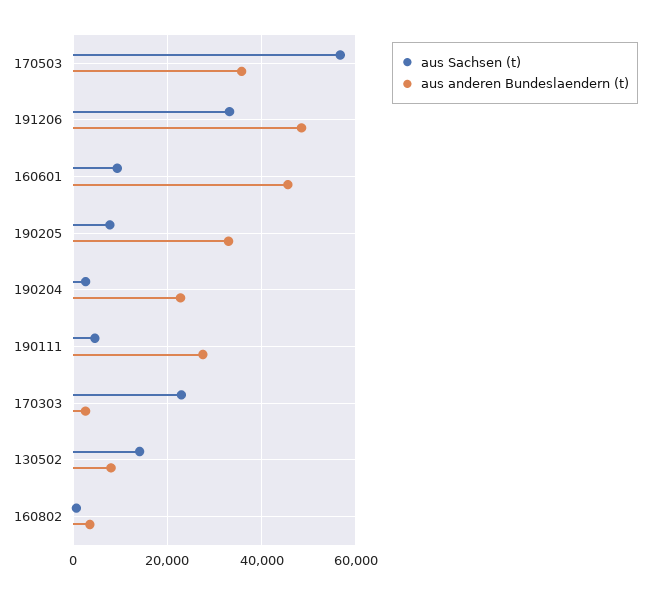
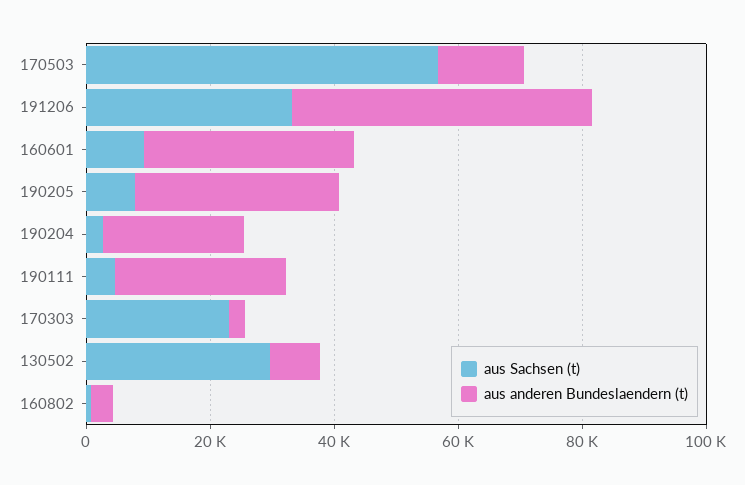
  {
    "aus Sachsen (t)": {
      "170503": 56000,
      "191206": 34000,
      "160601": 10000,
      "190205": 8000,
      "190204": 2000,
      "190111": 4000,
      "170303": 22000,
-     "130502": 14000,
+     "130502": 30000,
      "160802": 0
    },
    "aus anderen Bundeslaendern (t)": {
-     "170503": 36000,
+     "170503": 15000,
      "191206": 48000,
-     "160601": 46000,
+     "160601": 35000,
      "190205": 32000,
      "190204": 22000,
      "190111": 28000,
      "170303": 2000,
      "130502": 8000,
      "160802": 4000
    }
  }

